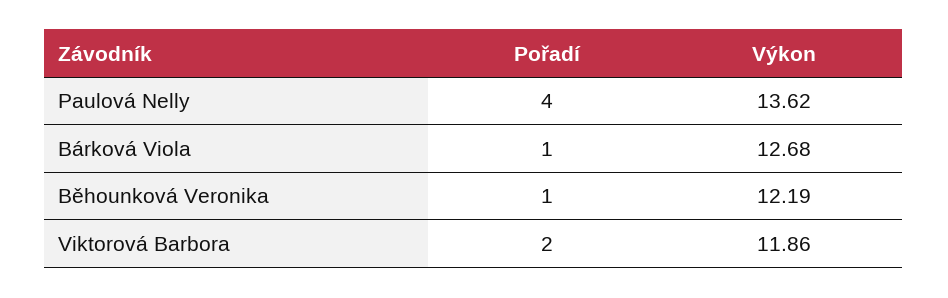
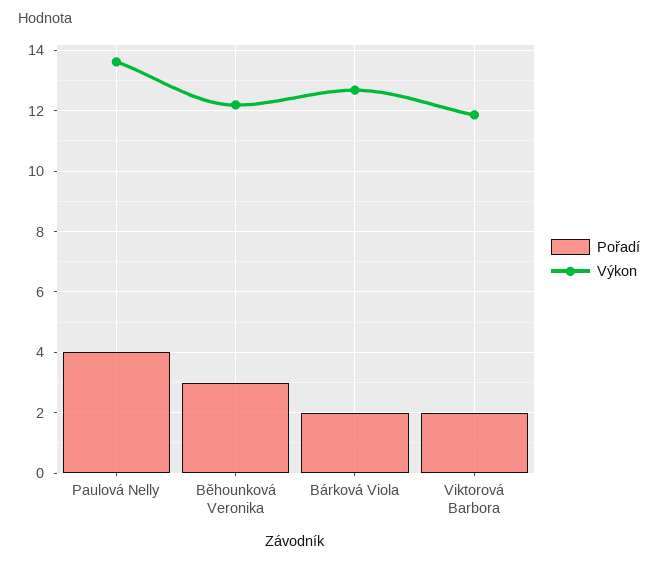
  {
    "Pořadí": {
      "Paulová Nelly": 4,
-     "Bárková Viola": 1,
+     "Bárková Viola": 2,
-     "Běhounková Veronika": 1,
+     "Běhounková Veronika": 3,
      "Viktorová Barbora": 2
    },
    "Výkon": {
      "Paulová Nelly": 13.62,
      "Bárková Viola": 12.68,
      "Běhounková Veronika": 12.19,
      "Viktorová Barbora": 11.86
    }
  }

